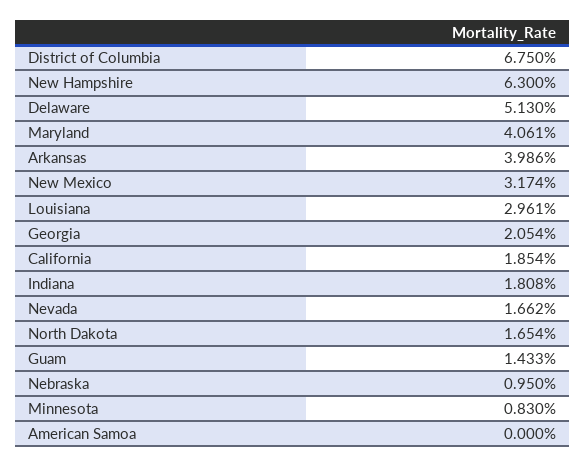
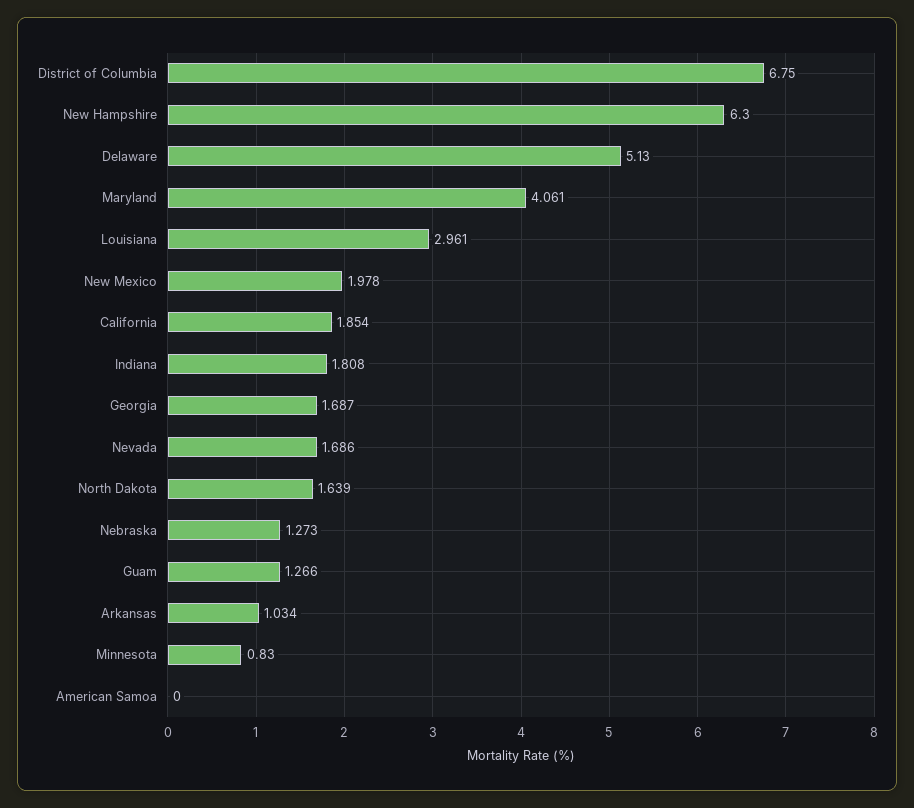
  {
    "District of Columbia": 6.75,
    "New Hampshire": 6.3,
    "Delaware": 5.13,
    "Maryland": 4.061,
-   "Arkansas": 3.986,
+   "Arkansas": 1.034,
-   "New Mexico": 3.174,
+   "New Mexico": 1.978,
    "Louisiana": 2.961,
-   "Georgia": 2.054,
+   "Georgia": 1.687,
    "California": 1.854,
    "Indiana": 1.808,
-   "Nevada": 1.662,
+   "Nevada": 1.686,
-   "North Dakota": 1.654,
+   "North Dakota": 1.639,
-   "Guam": 1.433,
+   "Guam": 1.266,
-   "Nebraska": 0.95,
+   "Nebraska": 1.273,
    "Minnesota": 0.83,
    "American Samoa": 0
  }

